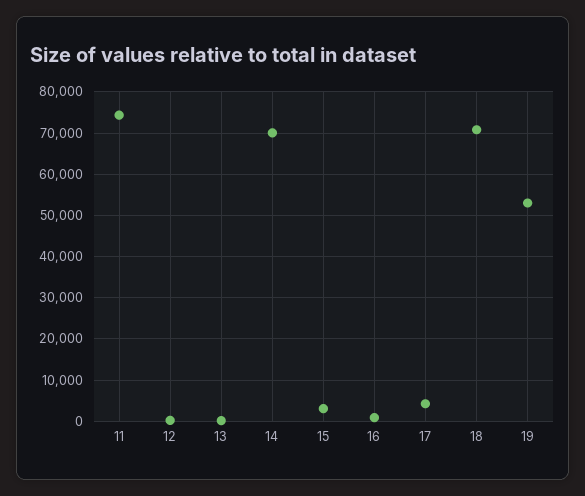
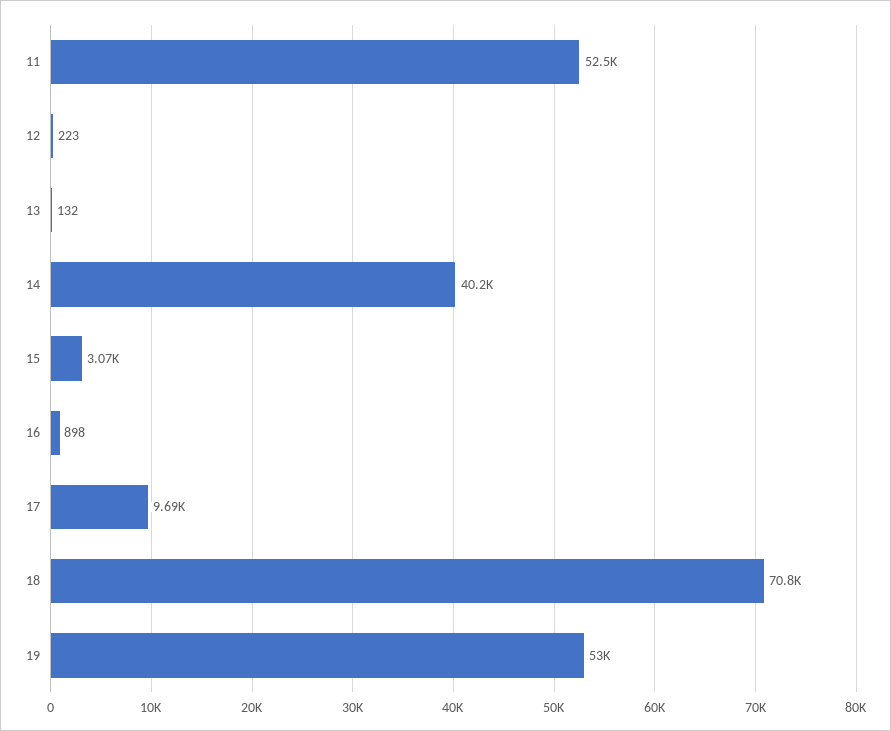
  {
-   "11": 74000,
+   "11": 52500,
    "12": 223,
    "13": 132,
-   "14": 70000,
+   "14": 40200,
    "15": 3070,
    "16": 898,
-   "17": 4000,
+   "17": 9690,
    "18": 70800,
    "19": 53000
  }

